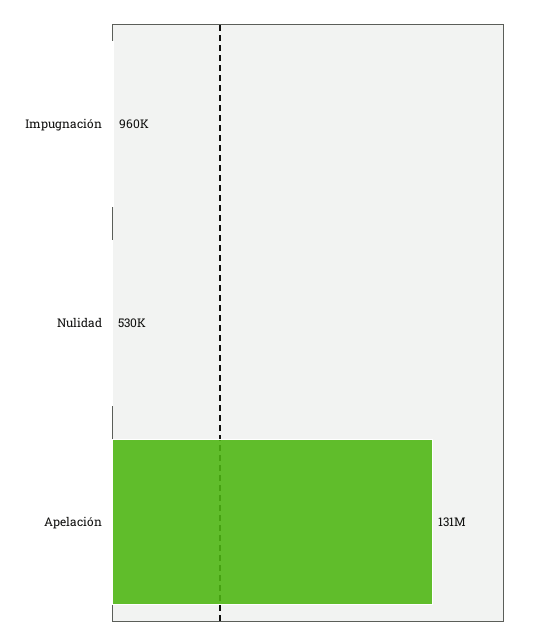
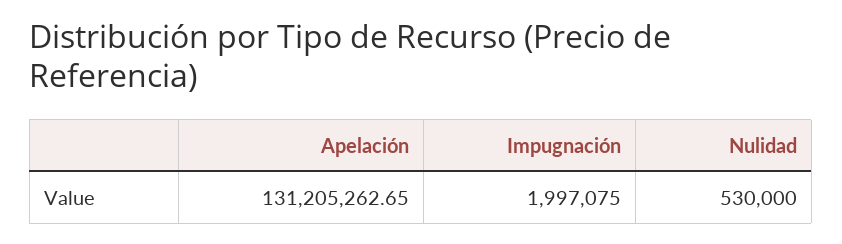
  {
-   "Impugnación": 960000,
+   "Impugnación": 1997075,
    "Nulidad": 530000,
    "Apelación": 131205262.65
  }

